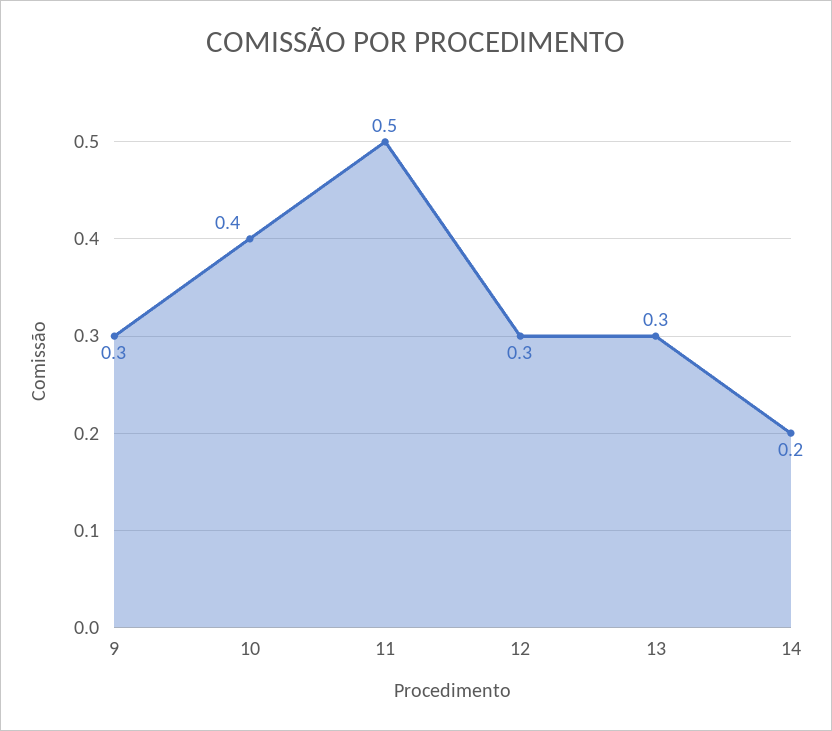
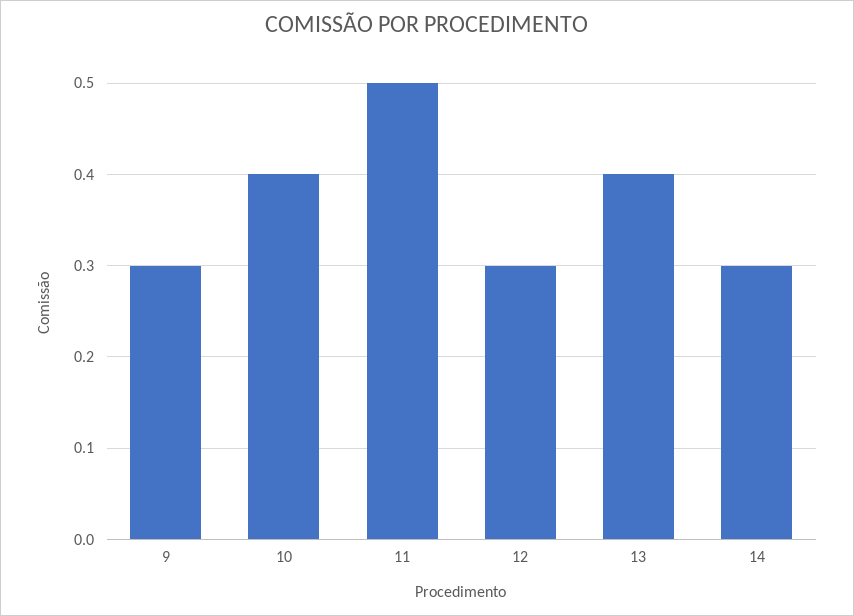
  {
    "9": 0.3,
    "10": 0.4,
    "11": 0.5,
    "12": 0.3,
-   "13": 0.3,
+   "13": 0.4,
-   "14": 0.2
+   "14": 0.3
  }

